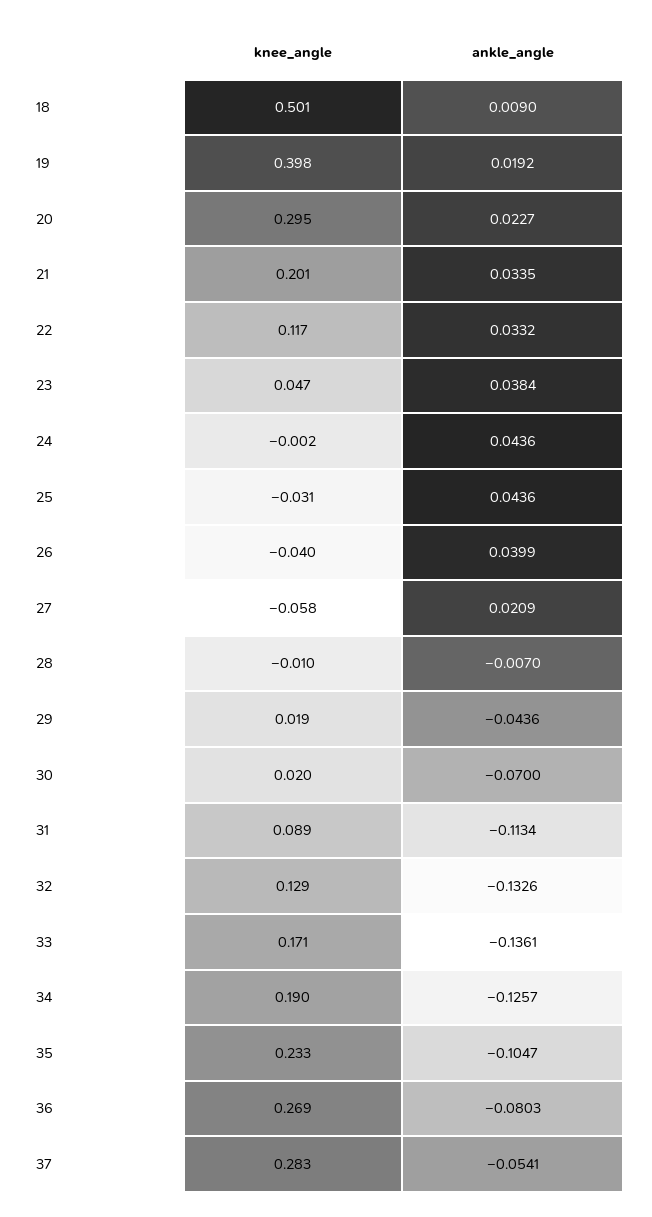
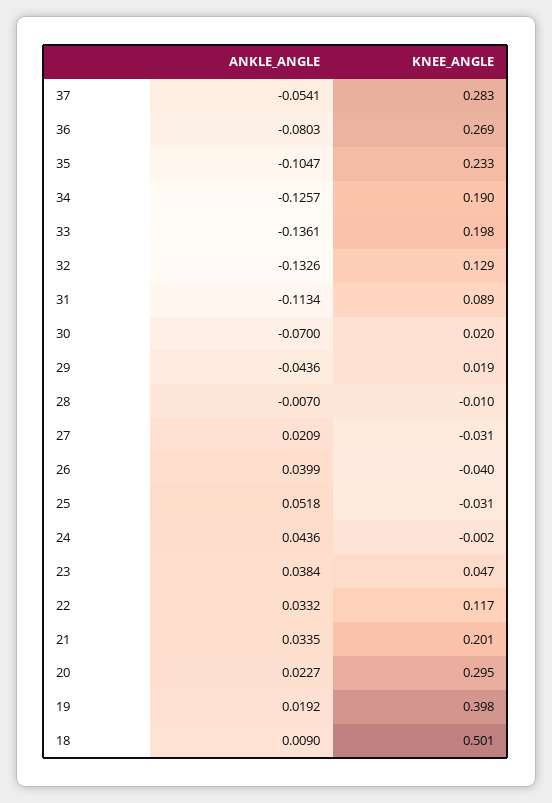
  {
    "knee_angle": {
      "18": 0.501,
      "19": 0.398,
      "20": 0.295,
      "21": 0.201,
      "22": 0.117,
      "23": 0.047,
      "24": -0.002,
      "25": -0.031,
      "26": -0.04,
-     "27": -0.058,
+     "27": -0.031,
      "28": -0.01,
      "29": 0.019,
      "30": 0.02,
      "31": 0.089,
      "32": 0.129,
-     "33": 0.171,
+     "33": 0.198,
      "34": 0.19,
      "35": 0.233,
      "36": 0.269,
      "37": 0.283
    },
    "ankle_angle": {
      "18": 0.009,
      "19": 0.0192,
      "20": 0.0227,
      "21": 0.0335,
      "22": 0.0332,
      "23": 0.0384,
      "24": 0.0436,
-     "25": 0.0436,
+     "25": 0.0518,
      "26": 0.0399,
      "27": 0.0209,
      "28": -0.007,
      "29": -0.0436,
      "30": -0.07,
      "31": -0.1134,
      "32": -0.1326,
      "33": -0.1361,
      "34": -0.1257,
      "35": -0.1047,
      "36": -0.0803,
      "37": -0.0541
    }
  }

